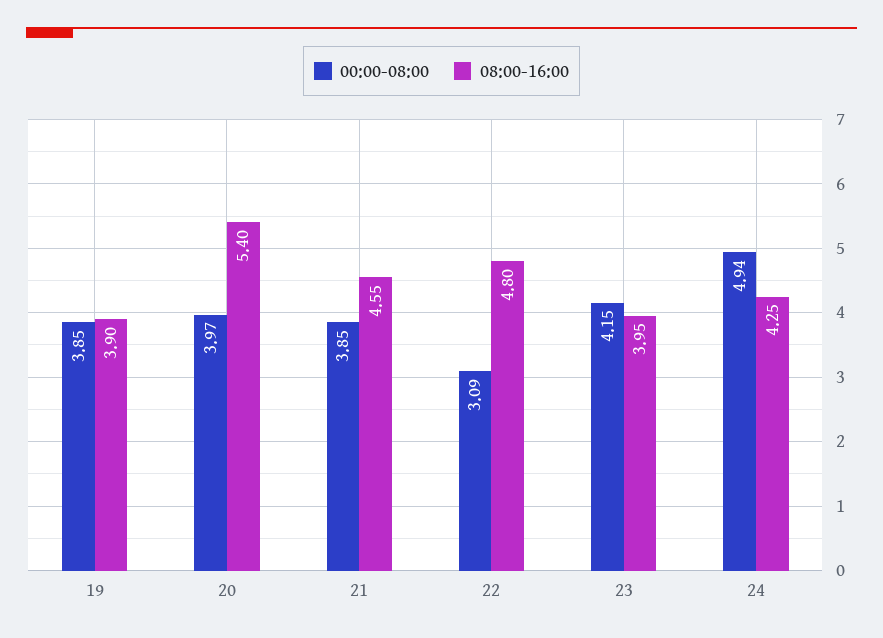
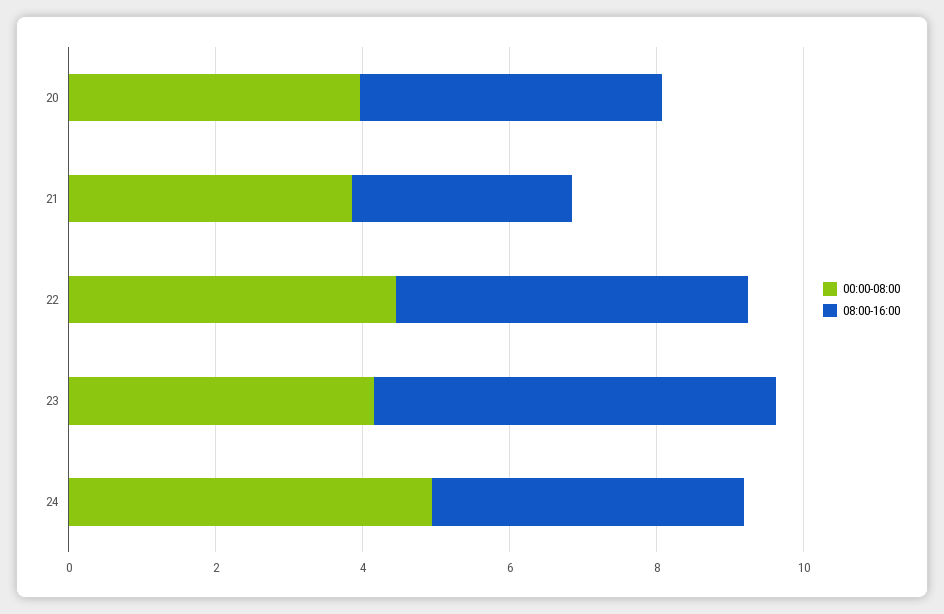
  {
    "00:00-08:00": {
-     "19": 3.85,
      "20": 3.97,
      "21": 3.85,
-     "22": 3.09,
+     "22": 4.5,
      "23": 4.15,
      "24": 4.94
    },
    "08:00-16:00": {
-     "19": 3.9,
-     "20": 5.4,
+     "20": 4,
-     "21": 4.55,
+     "21": 3,
      "22": 4.8,
-     "23": 3.95,
+     "23": 5.5,
      "24": 4.25
    }
  }

